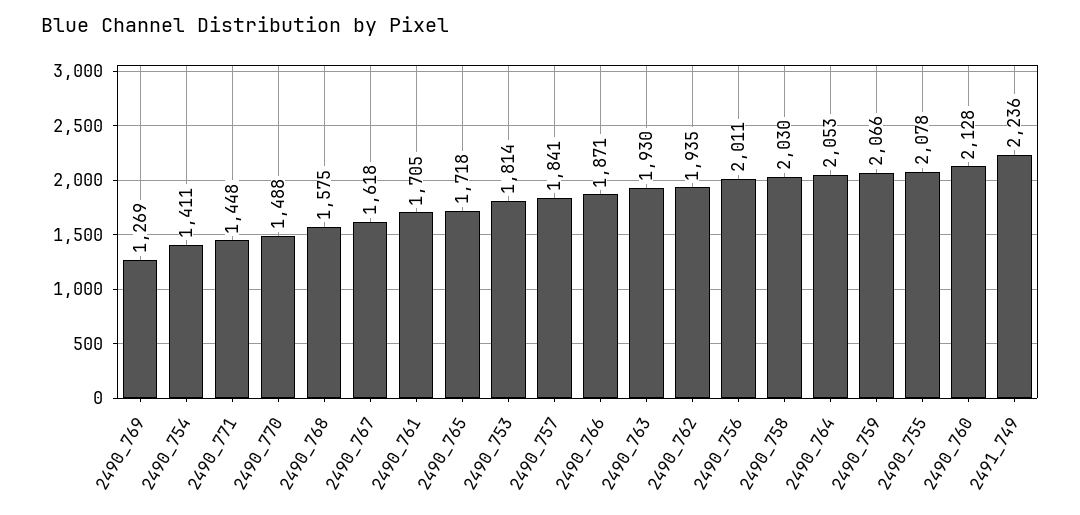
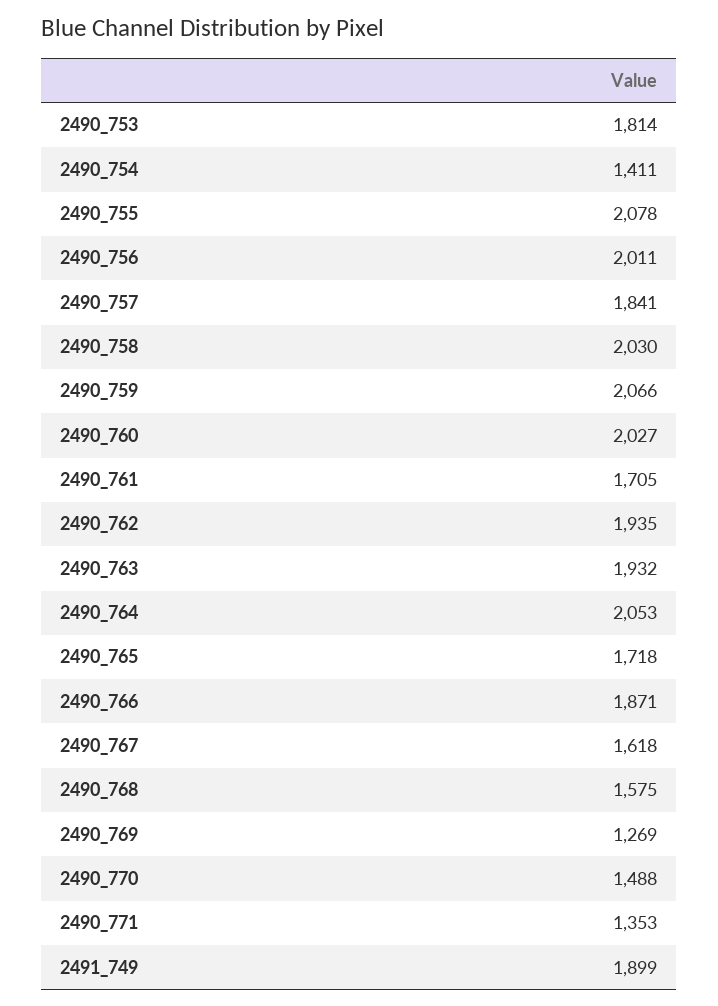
  {
    "2490_769": 1269,
    "2490_754": 1411,
-   "2490_771": 1448,
+   "2490_771": 1353,
    "2490_770": 1488,
    "2490_768": 1575,
    "2490_767": 1618,
    "2490_761": 1705,
    "2490_765": 1718,
    "2490_753": 1814,
    "2490_757": 1841,
    "2490_766": 1871,
-   "2490_763": 1930,
+   "2490_763": 1932,
    "2490_762": 1935,
    "2490_756": 2011,
    "2490_758": 2030,
    "2490_764": 2053,
    "2490_759": 2066,
    "2490_755": 2078,
-   "2490_760": 2128,
+   "2490_760": 2027,
-   "2491_749": 2236
+   "2491_749": 1899
  }

